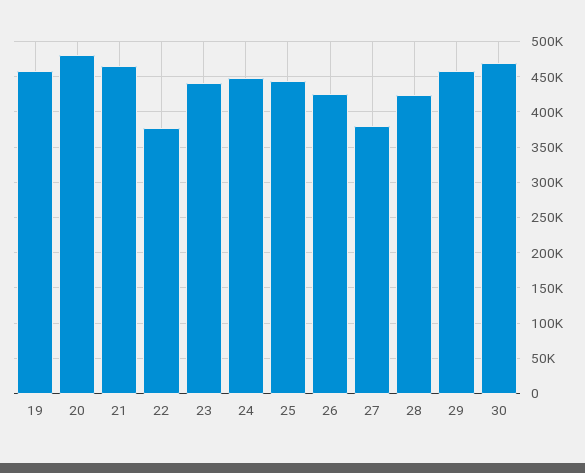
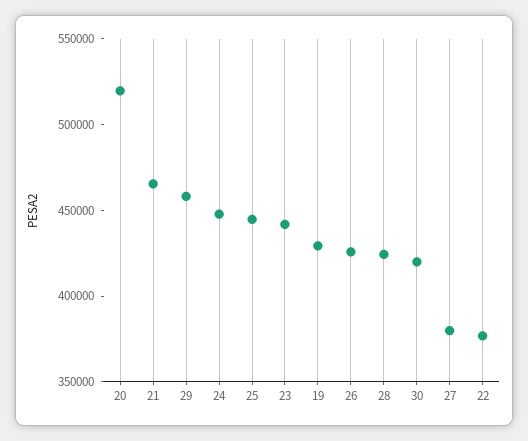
  {
-   "19": 460000,
+   "19": 430000,
-   "20": 480000,
+   "20": 520000,
    "21": 470000,
    "22": 380000,
    "23": 440000,
    "24": 450000,
    "25": 440000,
    "26": 430000,
    "27": 380000,
    "28": 420000,
    "29": 460000,
-   "30": 470000
+   "30": 420000
  }

